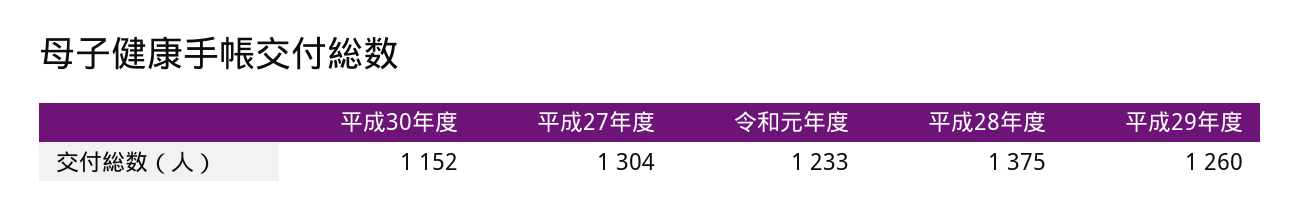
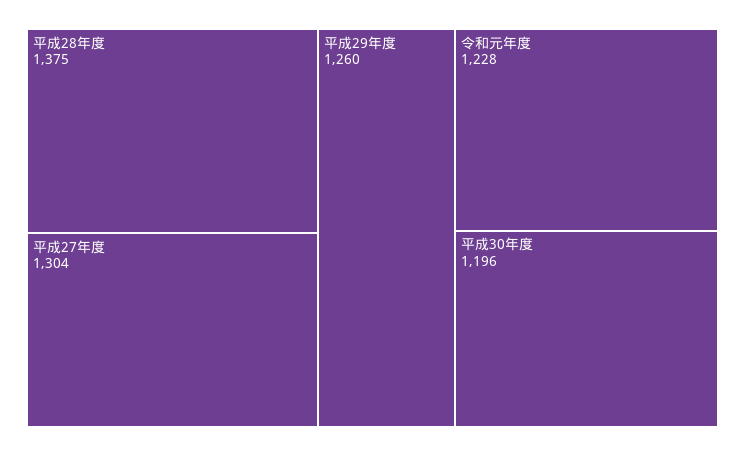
  {
-   "平成30年度": 1152,
+   "平成30年度": 1196,
    "平成27年度": 1304,
-   "令和元年度": 1233,
+   "令和元年度": 1228,
    "平成28年度": 1375,
    "平成29年度": 1260
  }

